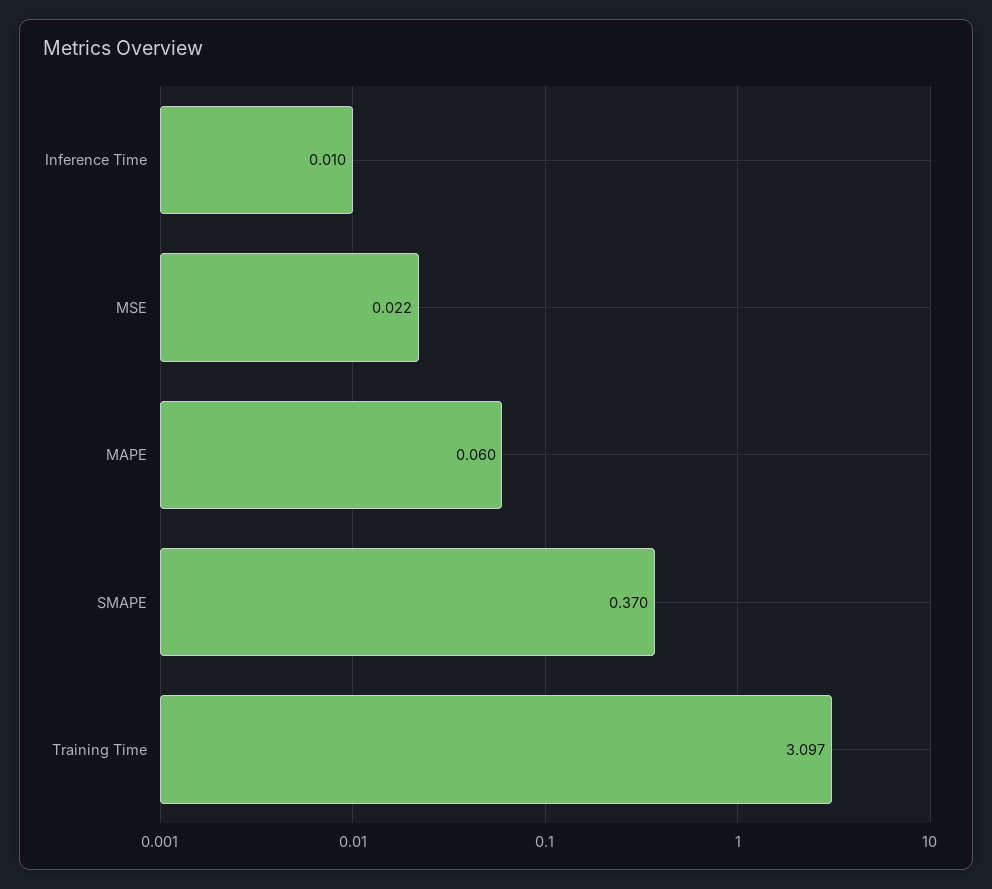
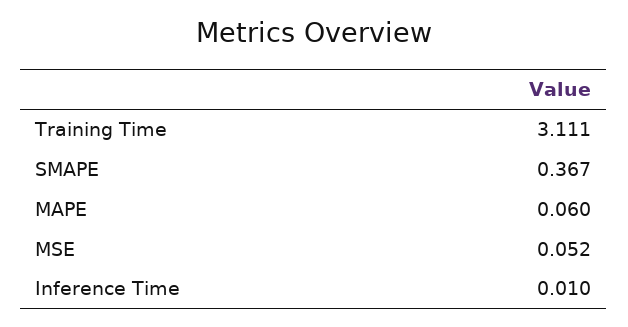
  {
    "Inference Time": 0.01,
-   "MSE": 0.022,
+   "MSE": 0.052,
    "MAPE": 0.06,
-   "SMAPE": 0.37,
+   "SMAPE": 0.367,
-   "Training Time": 3.097
+   "Training Time": 3.111
  }

